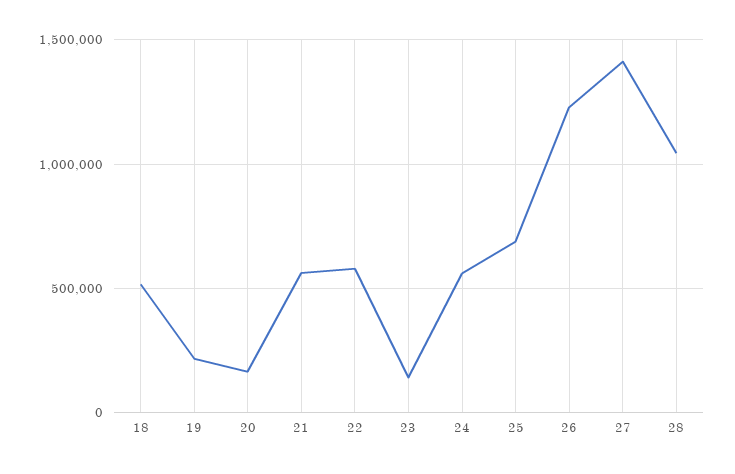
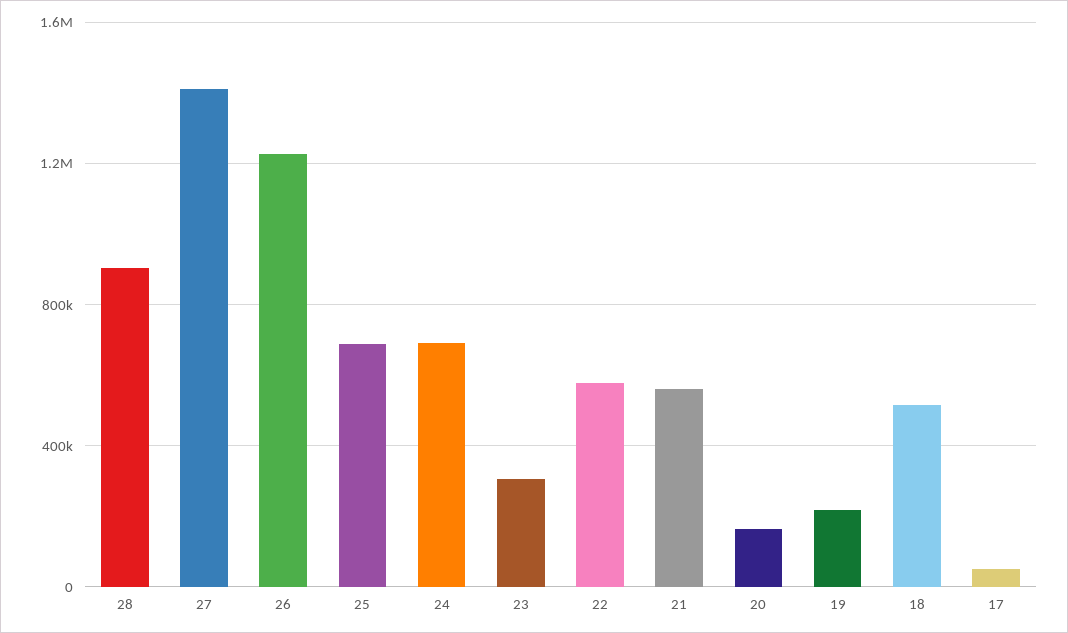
  {
    "18": 500000,
    "19": 200000,
    "20": 150000,
    "21": 550000,
    "22": 600000,
-   "23": 150000,
+   "23": 300000,
-   "24": 550000,
+   "24": 700000,
    "25": 700000,
    "26": 1250000,
    "27": 1400000,
-   "28": 1050000
+   "28": 900000,
+   "17": 50000
  }

